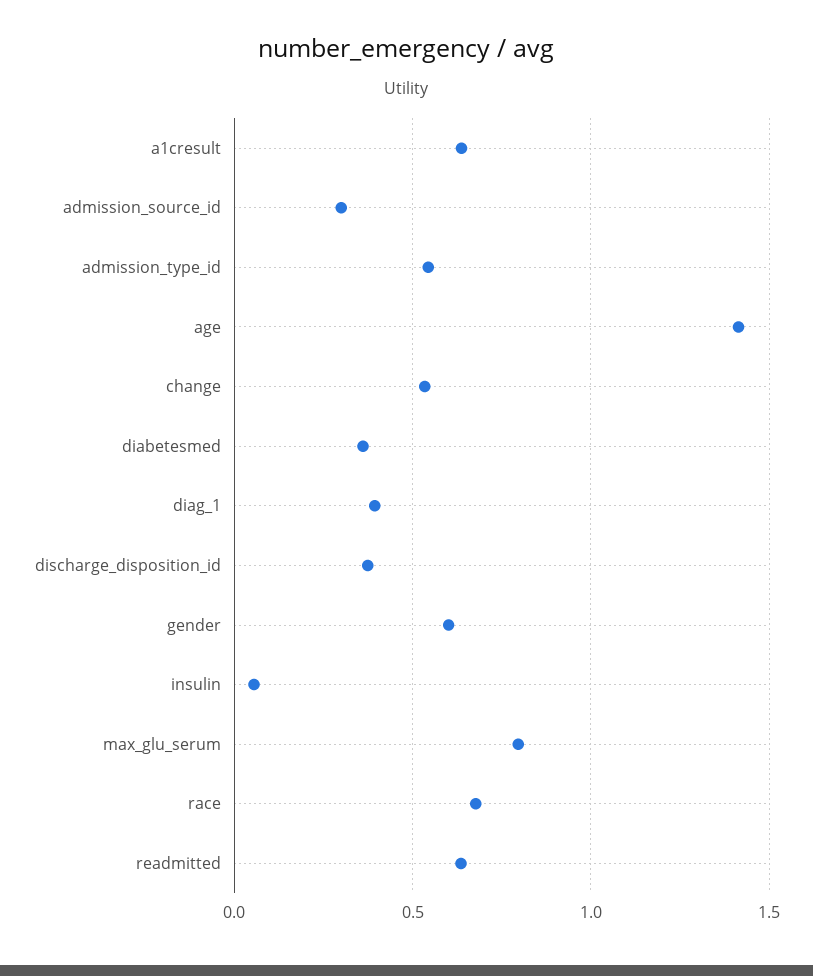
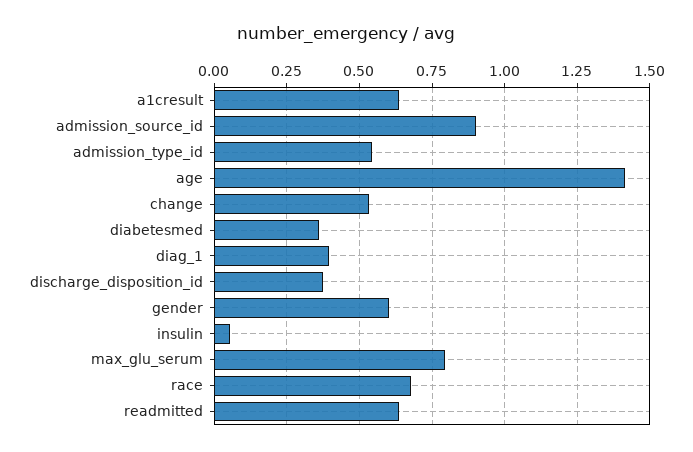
  {
    "a1cresult": 0.625,
-   "admission_source_id": 0.3,
+   "admission_source_id": 0.9,
    "admission_type_id": 0.55,
    "age": 1.425,
    "change": 0.525,
    "diabetesmed": 0.35,
    "diag_1": 0.4,
    "discharge_disposition_id": 0.375,
    "gender": 0.6,
    "insulin": 0.05,
    "max_glu_serum": 0.8,
    "race": 0.675,
    "readmitted": 0.625
  }

